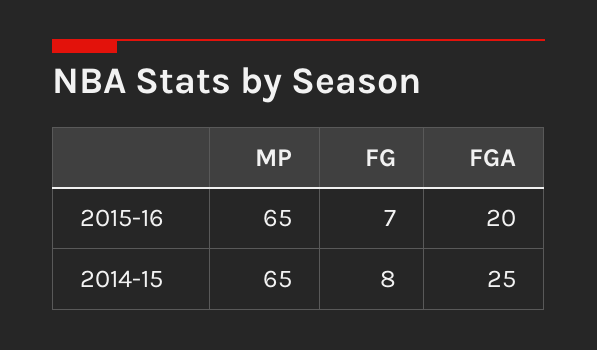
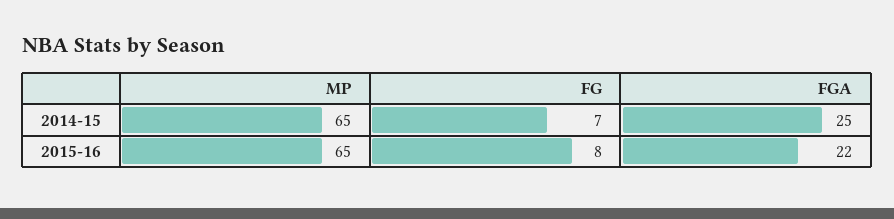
  {
    "MP": {
      "2015-16": 65,
      "2014-15": 65
    },
    "FG": {
-     "2015-16": 7,
+     "2015-16": 8,
-     "2014-15": 8
+     "2014-15": 7
    },
    "FGA": {
-     "2015-16": 20,
+     "2015-16": 22,
      "2014-15": 25
    }
  }

